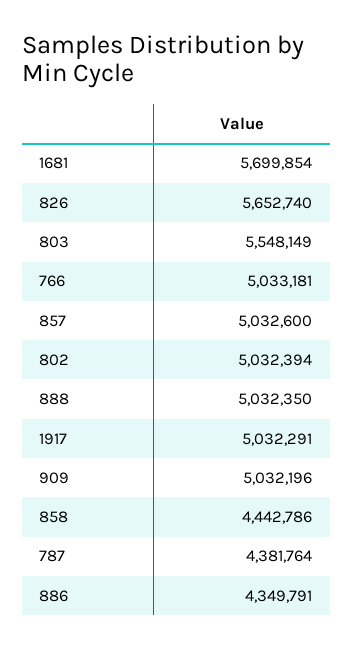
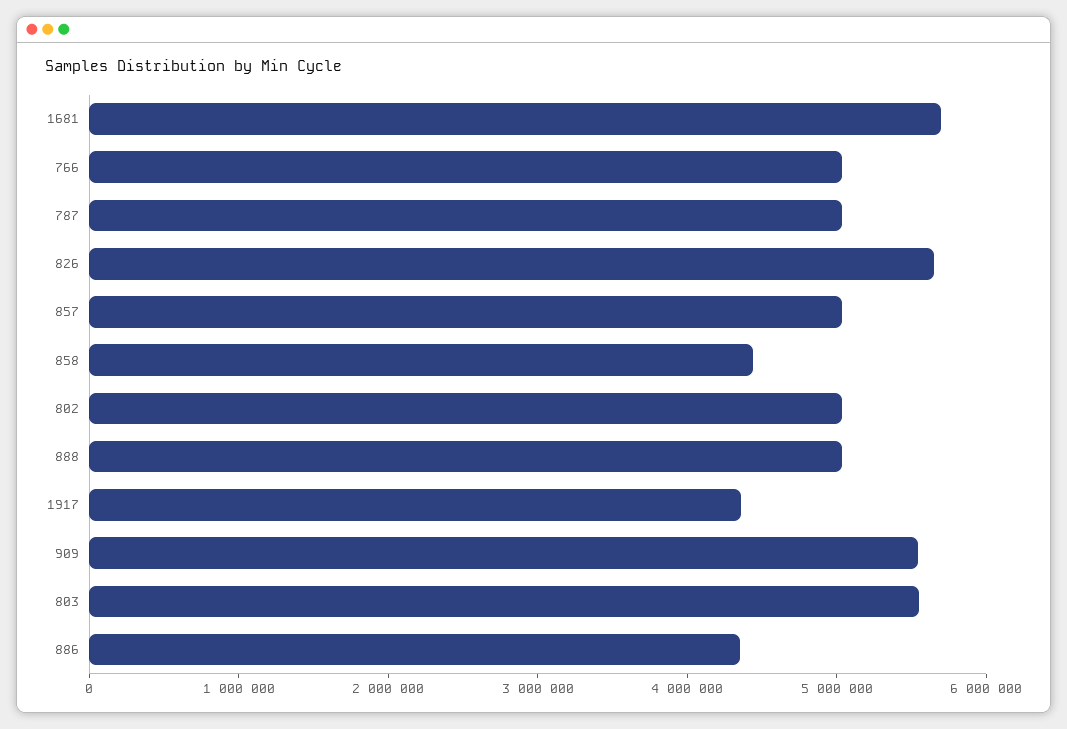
  {
    "1681": 5699854,
    "826": 5652740,
    "803": 5548149,
    "766": 5033181,
    "857": 5032600,
    "802": 5032394,
    "888": 5032350,
-   "1917": 5032291,
+   "1917": 4400000,
-   "909": 5032196,
+   "909": 5600000,
    "858": 4442786,
-   "787": 4381764,
+   "787": 5000000,
    "886": 4349791
  }

